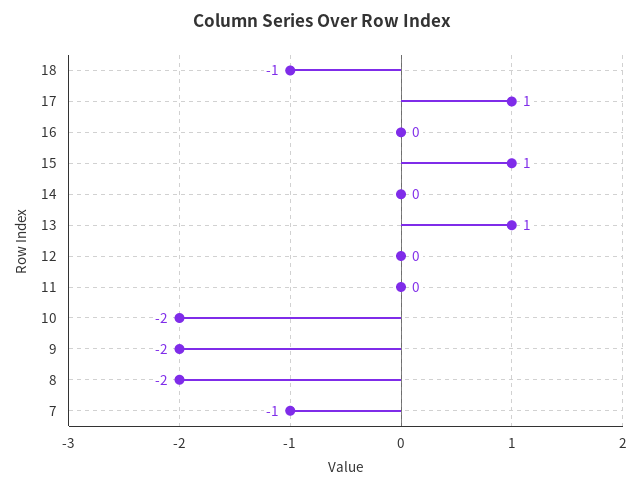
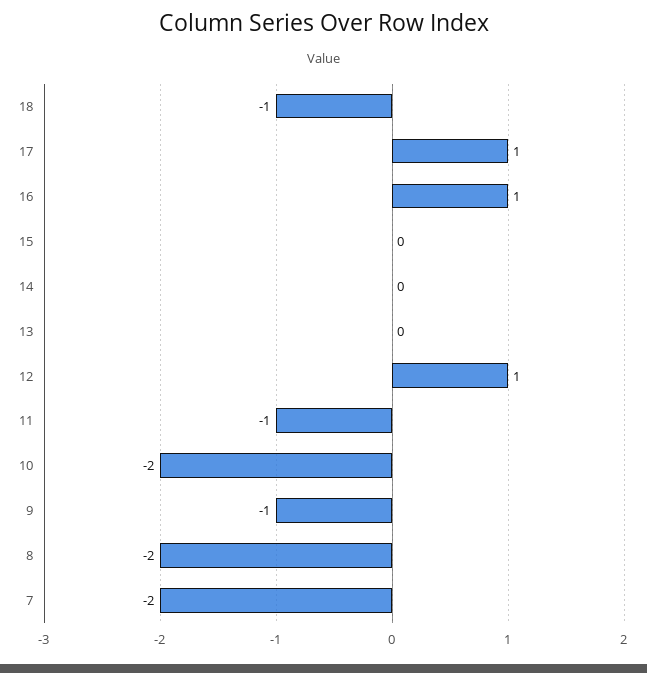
  {
    "18": -1,
    "17": 1,
-   "16": 0,
+   "16": 1,
-   "15": 1,
+   "15": 0,
    "14": 0,
-   "13": 1,
+   "13": 0,
-   "12": 0,
+   "12": 1,
-   "11": 0,
+   "11": -1,
    "10": -2,
-   "9": -2,
+   "9": -1,
    "8": -2,
-   "7": -1
+   "7": -2
  }

